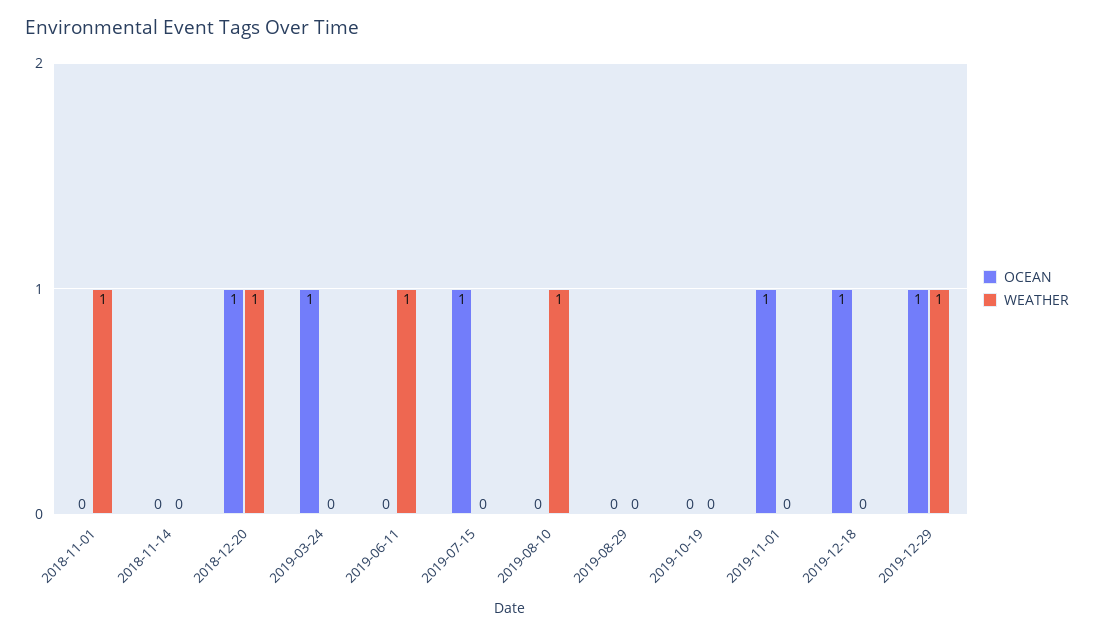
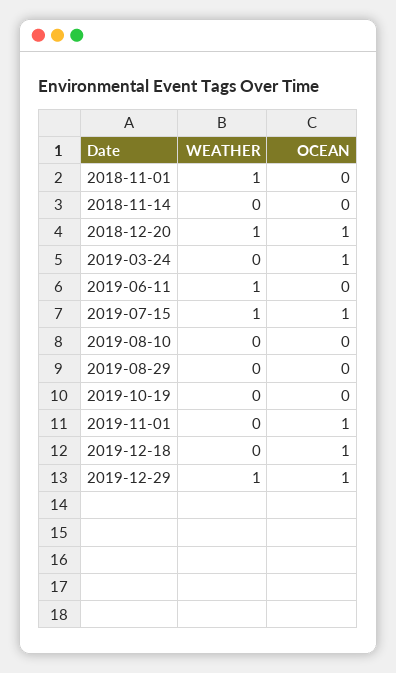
  {
    "OCEAN": {
      "2018-11-01": 0,
      "2018-11-14": 0,
      "2018-12-20": 1,
      "2019-03-24": 1,
      "2019-06-11": 0,
      "2019-07-15": 1,
      "2019-08-10": 0,
      "2019-08-29": 0,
      "2019-10-19": 0,
      "2019-11-01": 1,
      "2019-12-18": 1,
      "2019-12-29": 1
    },
    "WEATHER": {
      "2018-11-01": 1,
      "2018-11-14": 0,
      "2018-12-20": 1,
      "2019-03-24": 0,
      "2019-06-11": 1,
-     "2019-07-15": 0,
+     "2019-07-15": 1,
-     "2019-08-10": 1,
+     "2019-08-10": 0,
      "2019-08-29": 0,
      "2019-10-19": 0,
      "2019-11-01": 0,
      "2019-12-18": 0,
      "2019-12-29": 1
    }
  }

